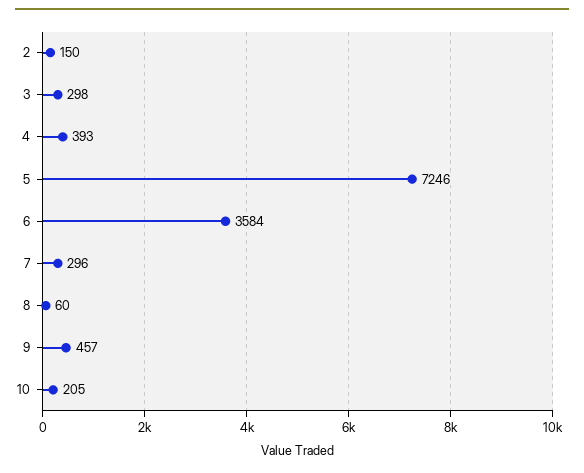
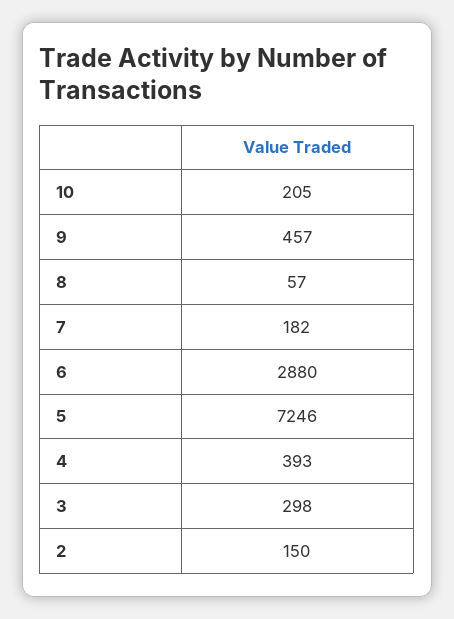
  {
    "2": 150,
    "3": 298,
    "4": 393,
    "5": 7246,
-   "6": 3584,
+   "6": 2880,
-   "7": 296,
+   "7": 182,
-   "8": 60,
+   "8": 57,
    "9": 457,
    "10": 205
  }

